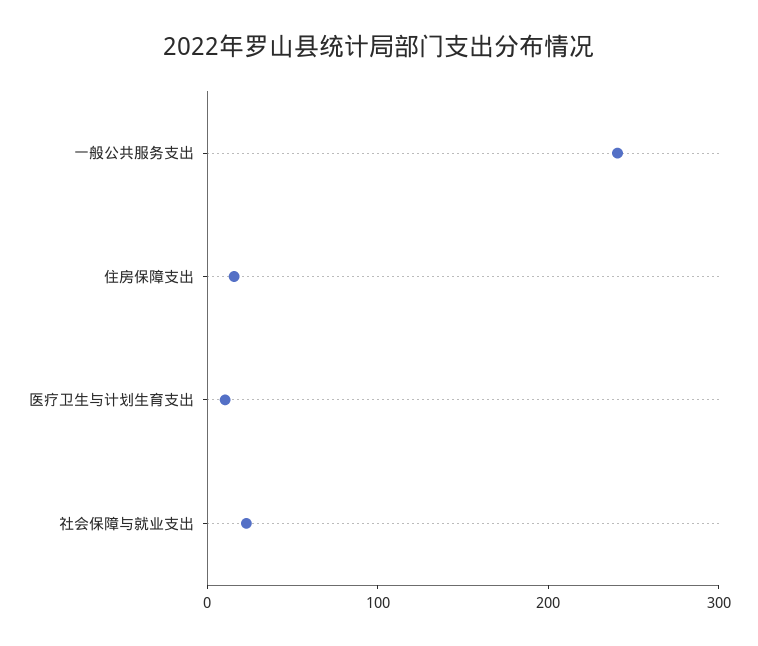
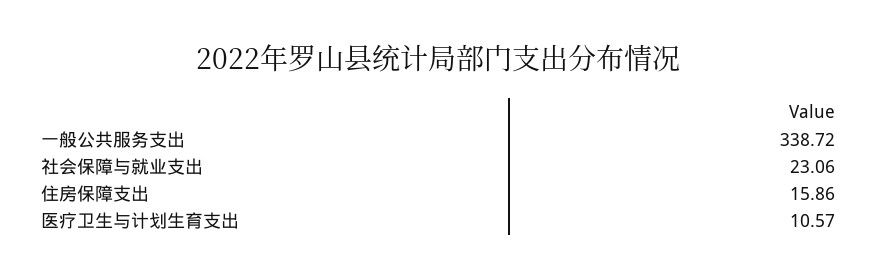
  {
-   "一般公共服务支出": 240,
+   "一般公共服务支出": 338.72,
    "住房保障支出": 15.86,
    "医疗卫生与计划生育支出": 10.57,
    "社会保障与就业支出": 23.06
  }

